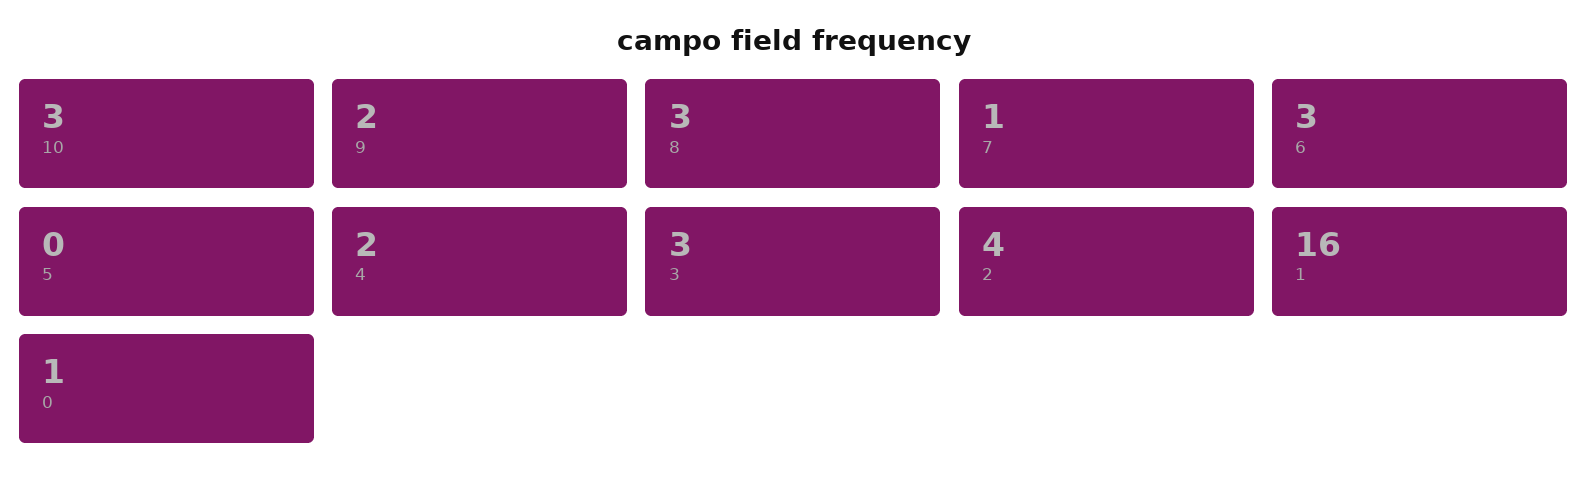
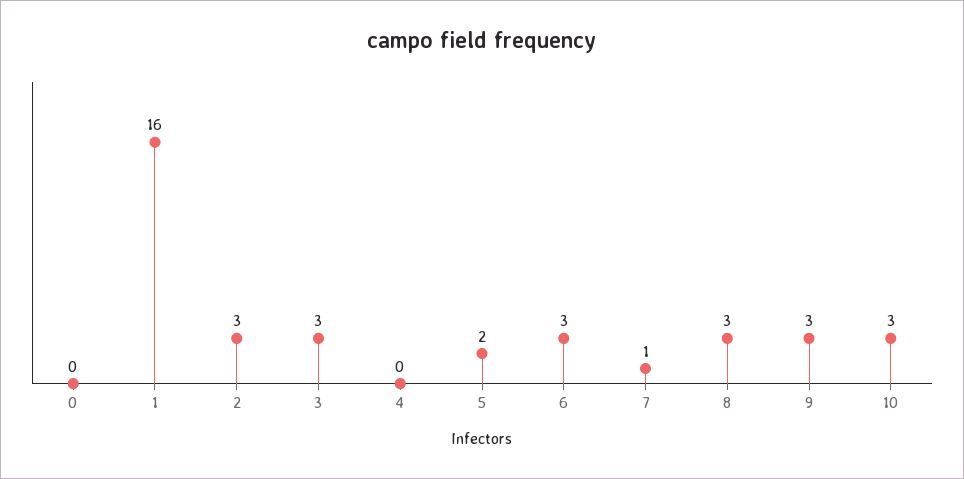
  {
    "10": 3,
-   "9": 2,
+   "9": 3,
    "8": 3,
    "7": 1,
    "6": 3,
-   "5": 0,
+   "5": 2,
-   "4": 2,
+   "4": 0,
    "3": 3,
-   "2": 4,
+   "2": 3,
    "1": 16,
-   "0": 1
+   "0": 0
  }

